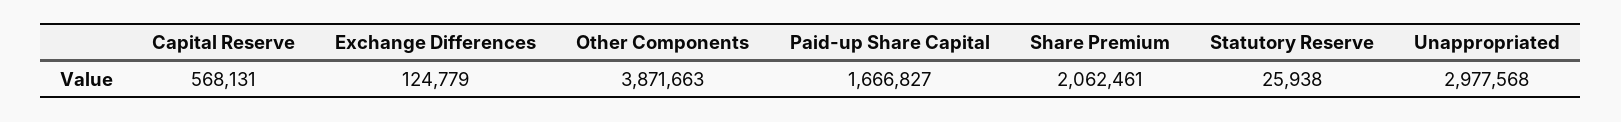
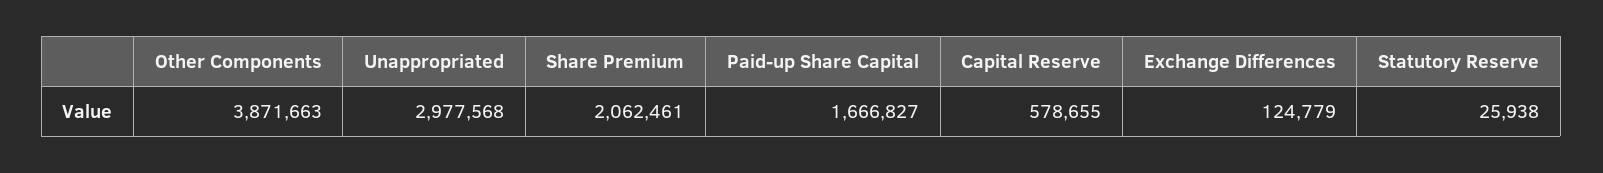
  {
-   "Capital Reserve": 568131,
+   "Capital Reserve": 578655,
    "Exchange Differences": 124779,
    "Other Components": 3871663,
    "Paid-up Share Capital": 1666827,
    "Share Premium": 2062461,
    "Statutory Reserve": 25938,
    "Unappropriated": 2977568
  }

